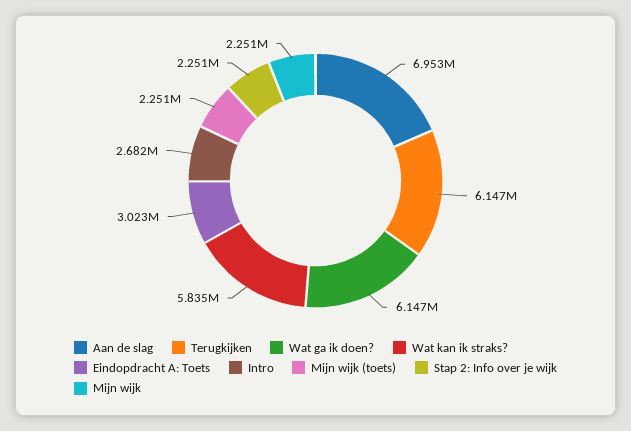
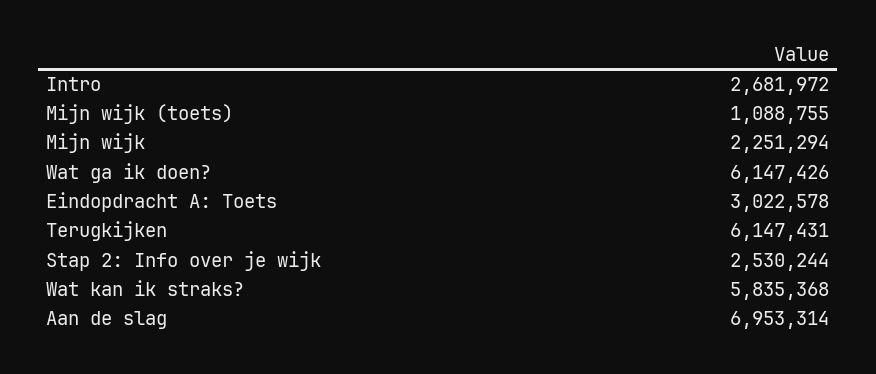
  {
    "Aan de slag": 6953314,
    "Terugkijken": 6147431,
    "Wat ga ik doen?": 6147426,
    "Wat kan ik straks?": 5835368,
    "Eindopdracht A: Toets": 3022578,
    "Intro": 2681972,
-   "Mijn wijk (toets)": 2251000,
+   "Mijn wijk (toets)": 1088755,
-   "Stap 2: Info over je wijk": 2251000,
+   "Stap 2: Info over je wijk": 2530244,
    "Mijn wijk": 2251294
  }

